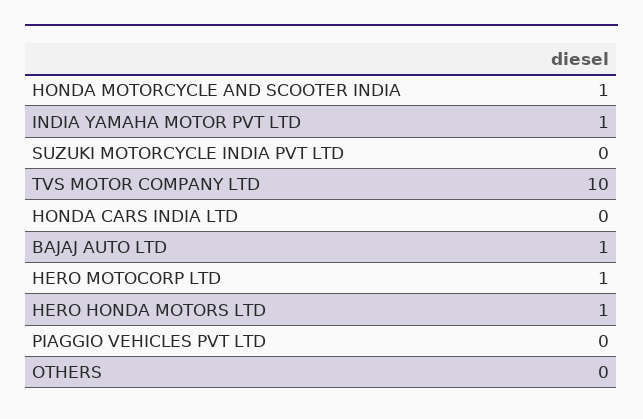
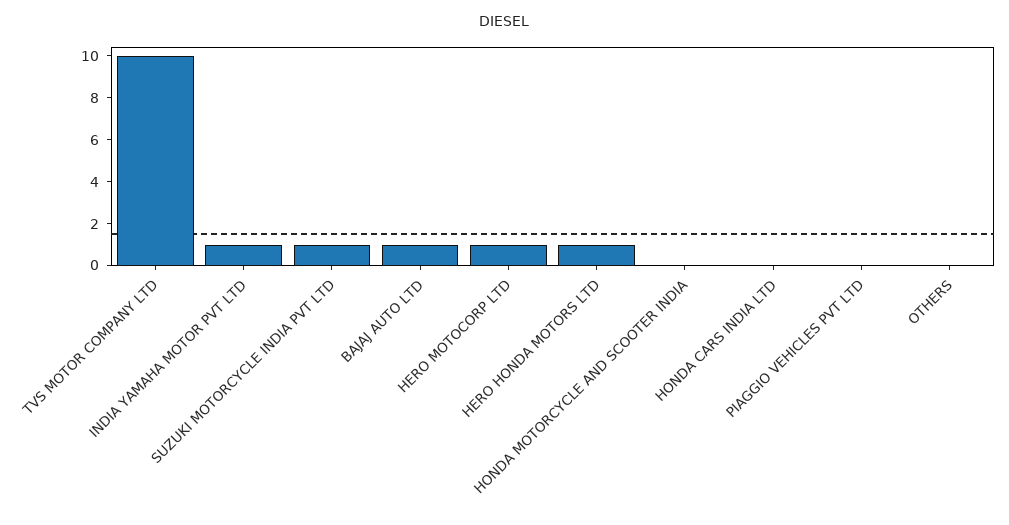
  {
-   "HONDA MOTORCYCLE AND SCOOTER INDIA": 1,
+   "HONDA MOTORCYCLE AND SCOOTER INDIA": 0,
    "INDIA YAMAHA MOTOR PVT LTD": 1,
-   "SUZUKI MOTORCYCLE INDIA PVT LTD": 0,
+   "SUZUKI MOTORCYCLE INDIA PVT LTD": 1,
    "TVS MOTOR COMPANY LTD": 10,
    "HONDA CARS INDIA LTD": 0,
    "BAJAJ AUTO LTD": 1,
    "HERO MOTOCORP LTD": 1,
    "HERO HONDA MOTORS LTD": 1,
    "PIAGGIO VEHICLES PVT LTD": 0,
    "OTHERS": 0
  }

